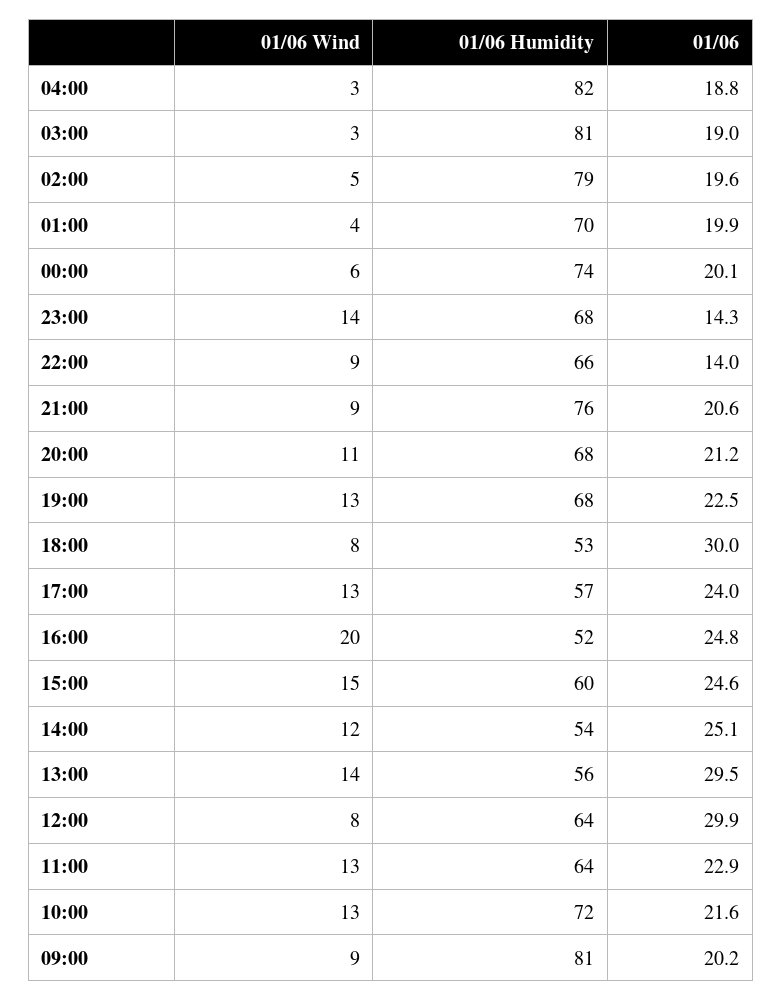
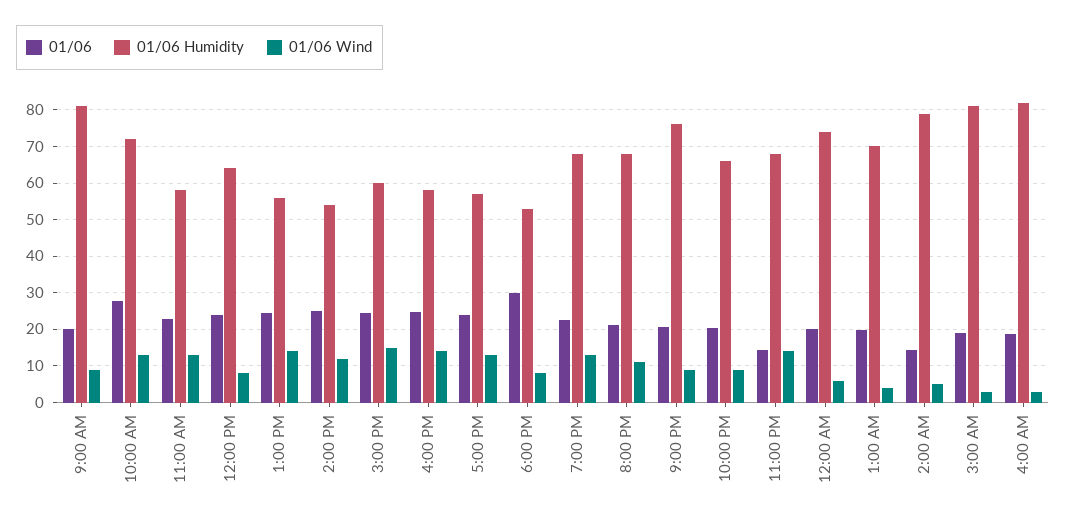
  {
    "01/06 Wind": {
      "04:00": 3,
      "03:00": 3,
      "02:00": 5,
      "01:00": 4,
      "00:00": 6,
      "23:00": 14,
      "22:00": 9,
      "21:00": 9,
      "20:00": 11,
      "19:00": 13,
      "18:00": 8,
      "17:00": 13,
-     "16:00": 20,
+     "16:00": 14,
      "15:00": 15,
      "14:00": 12,
      "13:00": 14,
      "12:00": 8,
      "11:00": 13,
      "10:00": 13,
      "09:00": 9
    },
    "01/06 Humidity": {
      "04:00": 82,
      "03:00": 81,
      "02:00": 79,
      "01:00": 70,
      "00:00": 74,
      "23:00": 68,
      "22:00": 66,
      "21:00": 76,
      "20:00": 68,
      "19:00": 68,
      "18:00": 53,
      "17:00": 57,
-     "16:00": 52,
+     "16:00": 58,
      "15:00": 60,
      "14:00": 54,
      "13:00": 56,
      "12:00": 64,
-     "11:00": 64,
+     "11:00": 58,
      "10:00": 72,
      "09:00": 81
    },
    "01/06": {
      "04:00": 18.8,
      "03:00": 19,
-     "02:00": 19.6,
+     "02:00": 14,
      "01:00": 19.9,
      "00:00": 20.1,
      "23:00": 14.3,
-     "22:00": 14,
+     "22:00": 20,
      "21:00": 20.6,
      "20:00": 21.2,
      "19:00": 22.5,
      "18:00": 30,
      "17:00": 24,
      "16:00": 24.8,
      "15:00": 24.6,
      "14:00": 25.1,
-     "13:00": 29.5,
+     "13:00": 24,
-     "12:00": 29.9,
+     "12:00": 24,
      "11:00": 22.9,
-     "10:00": 21.6,
+     "10:00": 28,
      "09:00": 20.2
    }
  }

